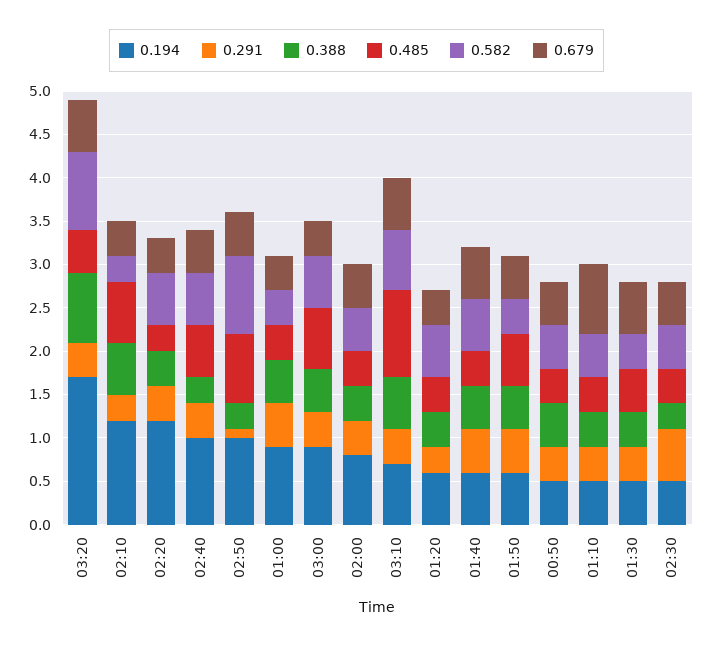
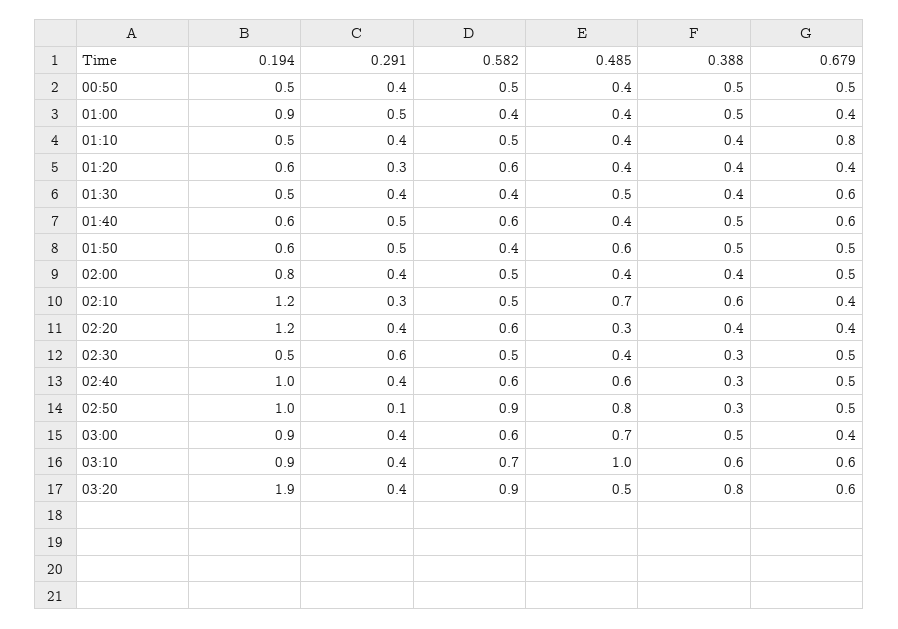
  {
    "0.194": {
-     "03:20": 1.7,
+     "03:20": 1.9,
      "02:10": 1.2,
      "02:20": 1.2,
      "02:40": 1,
      "02:50": 1,
      "01:00": 0.9,
      "03:00": 0.9,
      "02:00": 0.8,
-     "03:10": 0.7,
+     "03:10": 0.9,
      "01:20": 0.6,
      "01:40": 0.6,
      "01:50": 0.6,
      "00:50": 0.5,
      "01:10": 0.5,
      "01:30": 0.5,
      "02:30": 0.5
    },
    "0.291": {
      "03:20": 0.4,
      "02:10": 0.3,
      "02:20": 0.4,
      "02:40": 0.4,
      "02:50": 0.1,
      "01:00": 0.5,
      "03:00": 0.4,
      "02:00": 0.4,
      "03:10": 0.4,
      "01:20": 0.3,
      "01:40": 0.5,
      "01:50": 0.5,
      "00:50": 0.4,
      "01:10": 0.4,
      "01:30": 0.4,
      "02:30": 0.6
    },
    "0.388": {
      "03:20": 0.8,
      "02:10": 0.6,
      "02:20": 0.4,
      "02:40": 0.3,
      "02:50": 0.3,
      "01:00": 0.5,
      "03:00": 0.5,
      "02:00": 0.4,
      "03:10": 0.6,
      "01:20": 0.4,
      "01:40": 0.5,
      "01:50": 0.5,
      "00:50": 0.5,
      "01:10": 0.4,
      "01:30": 0.4,
      "02:30": 0.3
    },
    "0.485": {
      "03:20": 0.5,
      "02:10": 0.7,
      "02:20": 0.3,
      "02:40": 0.6,
      "02:50": 0.8,
      "01:00": 0.4,
      "03:00": 0.7,
      "02:00": 0.4,
      "03:10": 1,
      "01:20": 0.4,
      "01:40": 0.4,
      "01:50": 0.6,
      "00:50": 0.4,
      "01:10": 0.4,
      "01:30": 0.5,
      "02:30": 0.4
    },
    "0.582": {
      "03:20": 0.9,
-     "02:10": 0.3,
+     "02:10": 0.5,
      "02:20": 0.6,
      "02:40": 0.6,
      "02:50": 0.9,
      "01:00": 0.4,
      "03:00": 0.6,
      "02:00": 0.5,
      "03:10": 0.7,
      "01:20": 0.6,
      "01:40": 0.6,
      "01:50": 0.4,
      "00:50": 0.5,
      "01:10": 0.5,
      "01:30": 0.4,
      "02:30": 0.5
    },
    "0.679": {
      "03:20": 0.6,
      "02:10": 0.4,
      "02:20": 0.4,
      "02:40": 0.5,
      "02:50": 0.5,
      "01:00": 0.4,
      "03:00": 0.4,
      "02:00": 0.5,
      "03:10": 0.6,
      "01:20": 0.4,
      "01:40": 0.6,
      "01:50": 0.5,
      "00:50": 0.5,
      "01:10": 0.8,
      "01:30": 0.6,
      "02:30": 0.5
    }
  }

